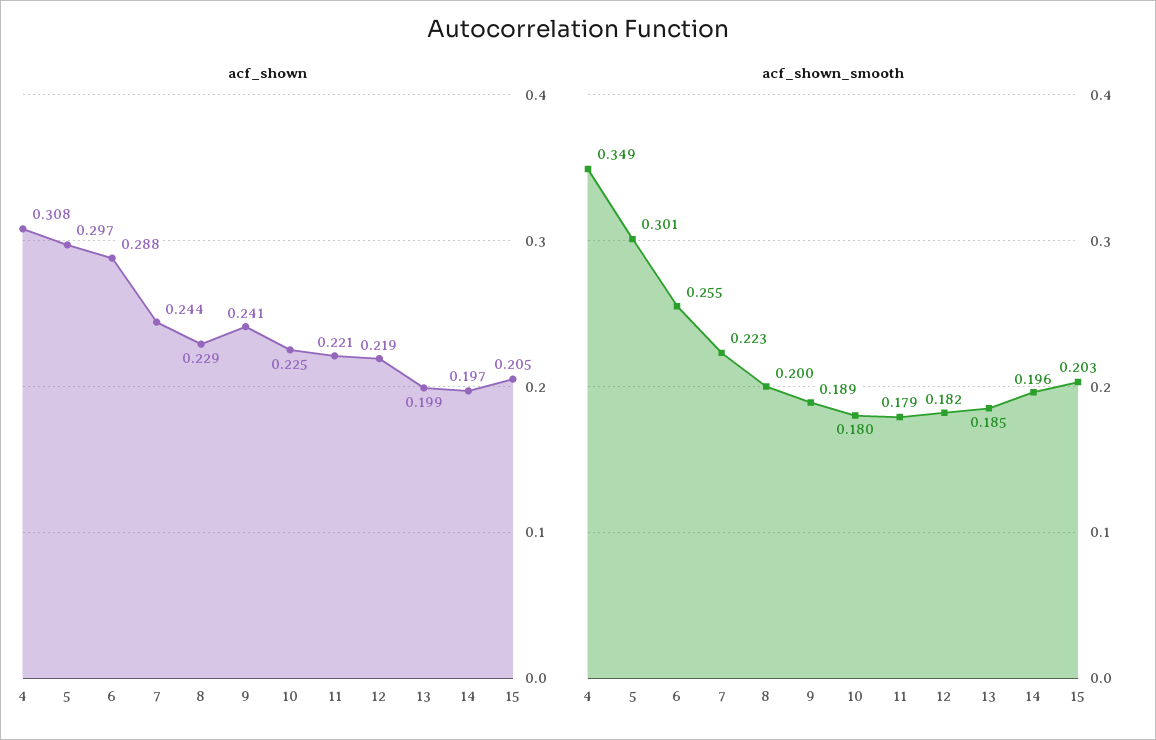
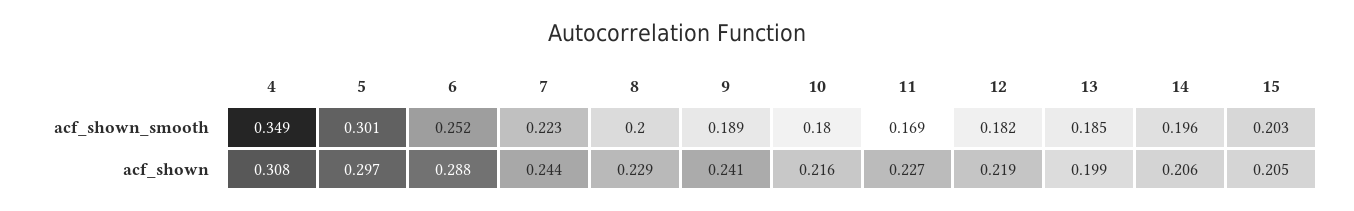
  {
    "acf_shown": {
      "4": 0.308,
      "5": 0.297,
      "6": 0.288,
      "7": 0.244,
      "8": 0.229,
      "9": 0.241,
-     "10": 0.225,
+     "10": 0.216,
-     "11": 0.221,
+     "11": 0.227,
      "12": 0.219,
      "13": 0.199,
-     "14": 0.197,
+     "14": 0.206,
      "15": 0.205
    },
    "acf_shown_smooth": {
      "4": 0.349,
      "5": 0.301,
-     "6": 0.255,
+     "6": 0.252,
      "7": 0.223,
      "8": 0.2,
      "9": 0.189,
      "10": 0.18,
-     "11": 0.179,
+     "11": 0.169,
      "12": 0.182,
      "13": 0.185,
      "14": 0.196,
      "15": 0.203
    }
  }

